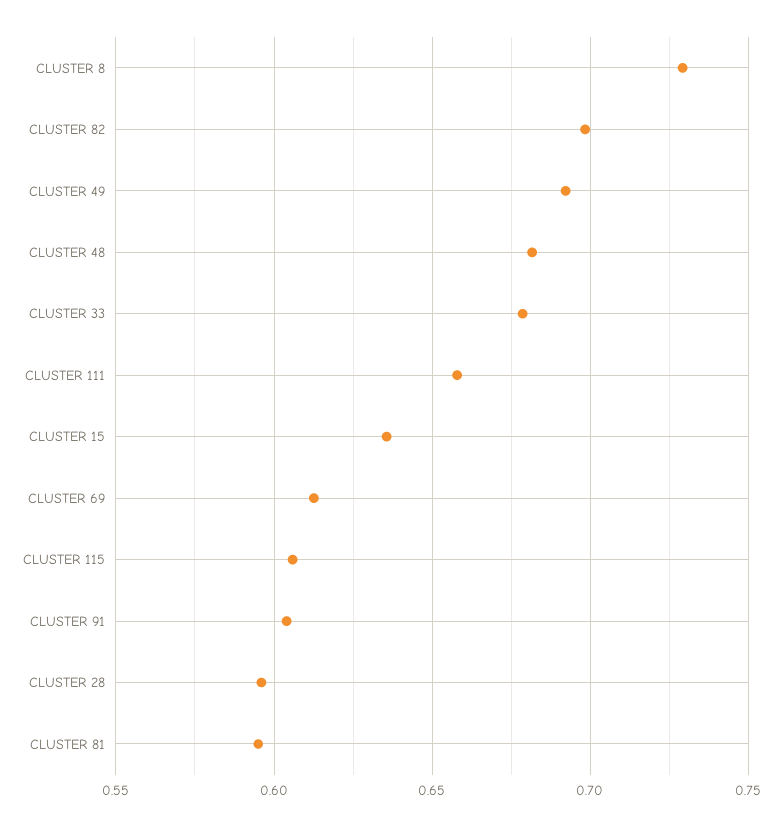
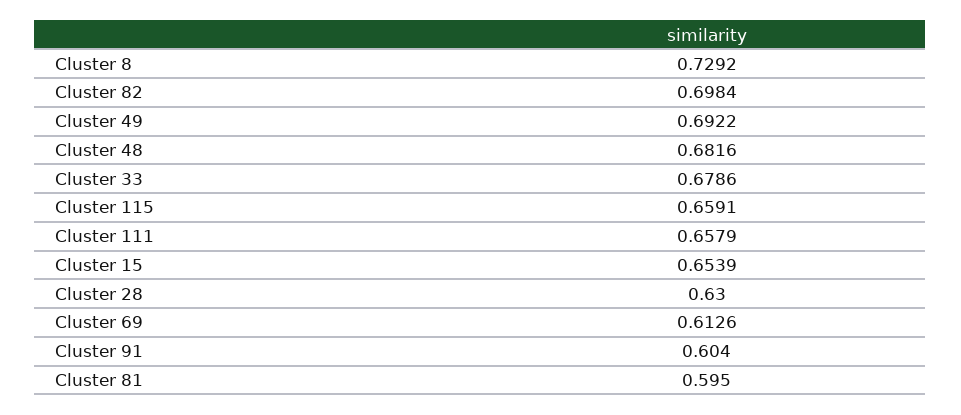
  {
    "CLUSTER 8": 0.7292,
    "CLUSTER 82": 0.6984,
    "CLUSTER 49": 0.6922,
    "CLUSTER 48": 0.6816,
    "CLUSTER 33": 0.6786,
    "CLUSTER 111": 0.6579,
-   "CLUSTER 15": 0.635,
+   "CLUSTER 15": 0.6539,
    "CLUSTER 69": 0.6126,
-   "CLUSTER 115": 0.605,
+   "CLUSTER 115": 0.6591,
    "CLUSTER 91": 0.604,
-   "CLUSTER 28": 0.595,
+   "CLUSTER 28": 0.63,
    "CLUSTER 81": 0.595
  }

